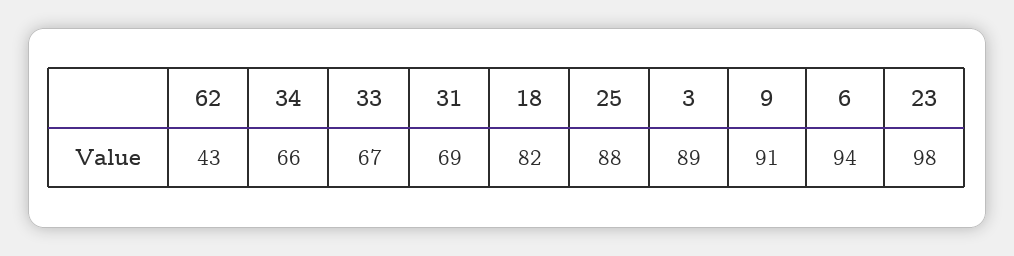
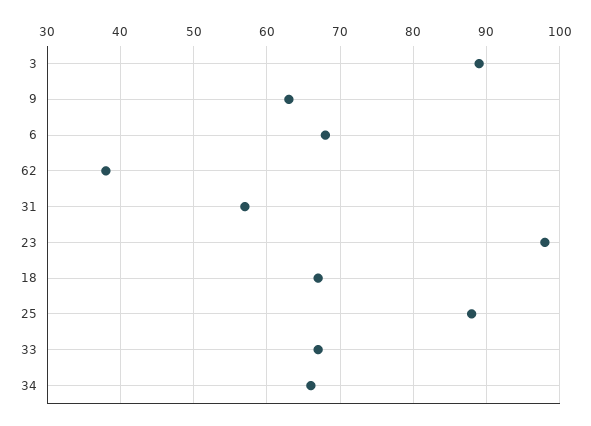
  {
-   "62": 43,
+   "62": 38,
    "34": 66,
    "33": 67,
-   "31": 69,
+   "31": 57,
-   "18": 82,
+   "18": 67,
    "25": 88,
    "3": 89,
-   "9": 91,
+   "9": 63,
-   "6": 94,
+   "6": 68,
    "23": 98
  }

